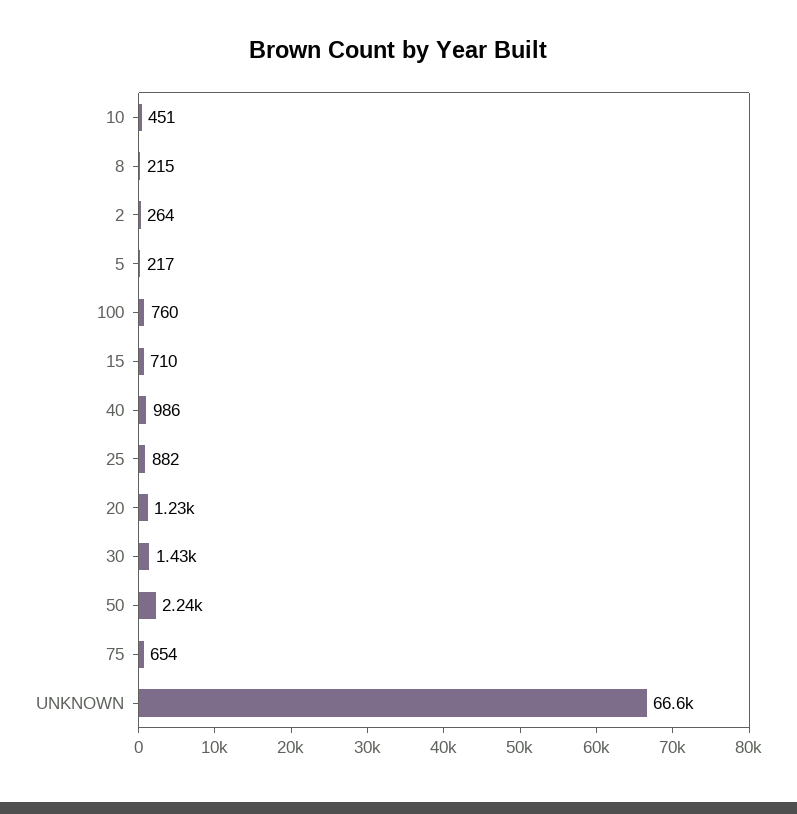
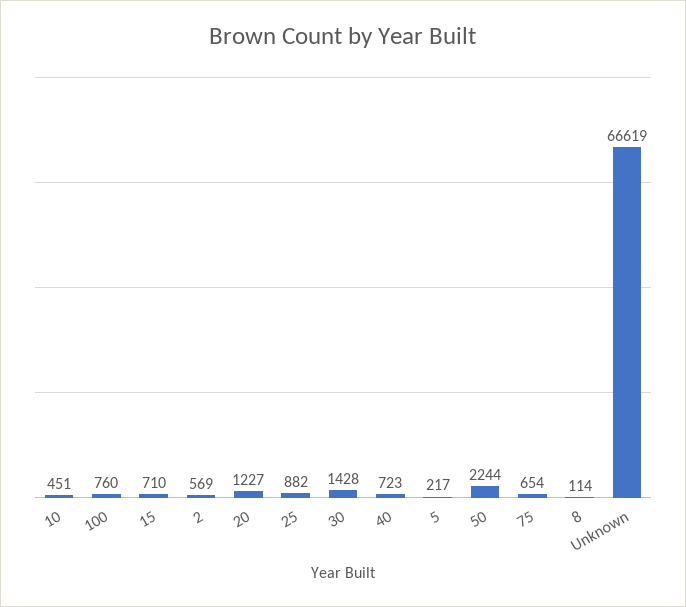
  {
    "10": 451,
-   "8": 215,
+   "8": 114,
-   "2": 264,
+   "2": 569,
    "5": 217,
    "100": 760,
    "15": 710,
-   "40": 986,
+   "40": 723,
    "25": 882,
    "20": 1227,
    "30": 1428,
    "50": 2244,
    "75": 654,
    "UNKNOWN": 66619
  }

